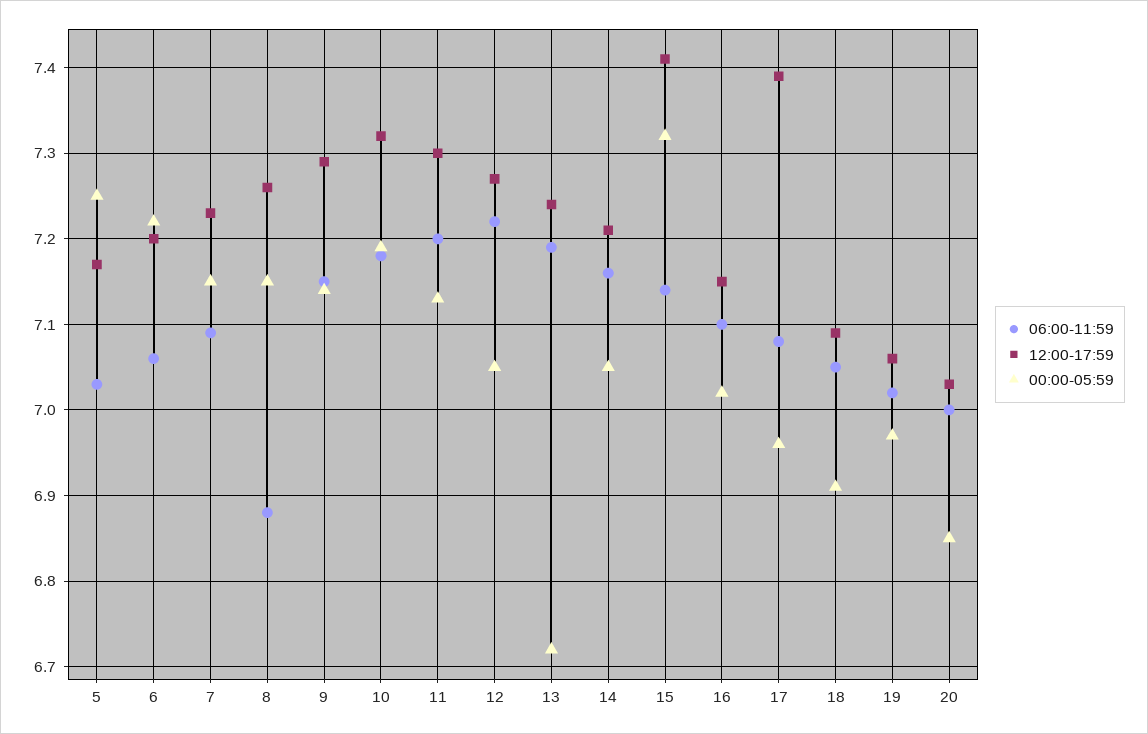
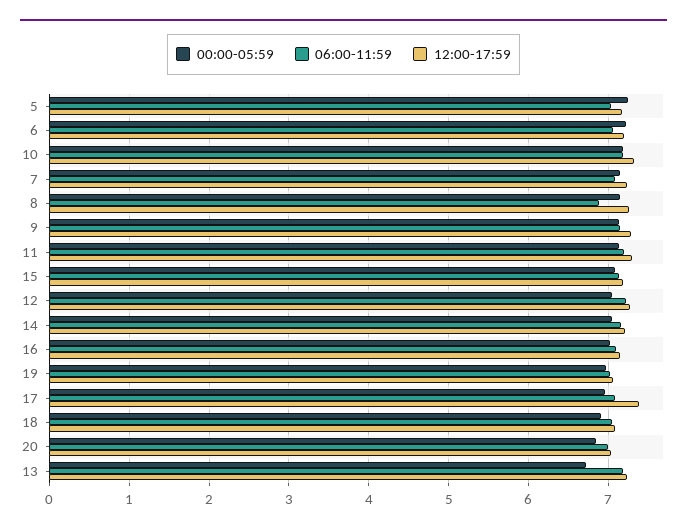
  {
    "06:00-11:59": {
      "5": 7.03,
      "6": 7.06,
      "7": 7.09,
      "8": 6.88,
      "9": 7.15,
      "10": 7.18,
      "11": 7.2,
      "12": 7.22,
      "13": 7.19,
      "14": 7.16,
      "15": 7.14,
      "16": 7.1,
      "17": 7.08,
      "18": 7.05,
      "19": 7.02,
      "20": 7
    },
    "12:00-17:59": {
      "5": 7.17,
      "6": 7.2,
      "7": 7.23,
      "8": 7.26,
      "9": 7.29,
      "10": 7.32,
      "11": 7.3,
      "12": 7.27,
      "13": 7.24,
      "14": 7.21,
-     "15": 7.41,
+     "15": 7.2,
      "16": 7.15,
      "17": 7.39,
      "18": 7.09,
      "19": 7.06,
      "20": 7.03
    },
    "00:00-05:59": {
      "5": 7.25,
      "6": 7.22,
      "7": 7.15,
      "8": 7.15,
      "9": 7.14,
      "10": 7.19,
      "11": 7.13,
      "12": 7.05,
      "13": 6.72,
      "14": 7.05,
-     "15": 7.32,
+     "15": 7.1,
      "16": 7.02,
      "17": 6.96,
      "18": 6.91,
      "19": 6.97,
      "20": 6.85
    }
  }

